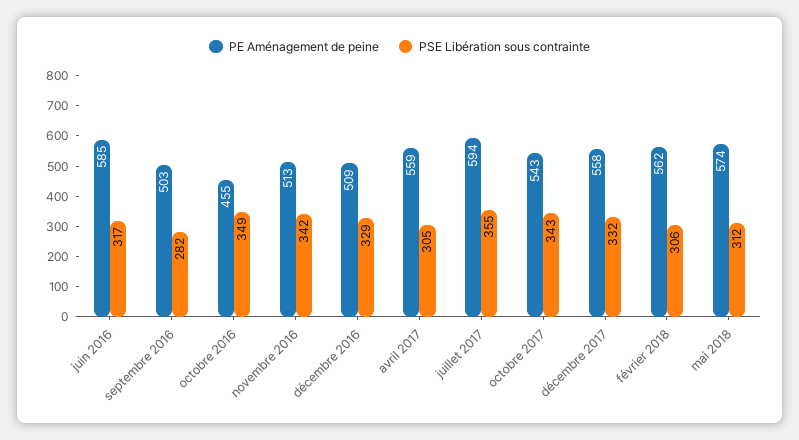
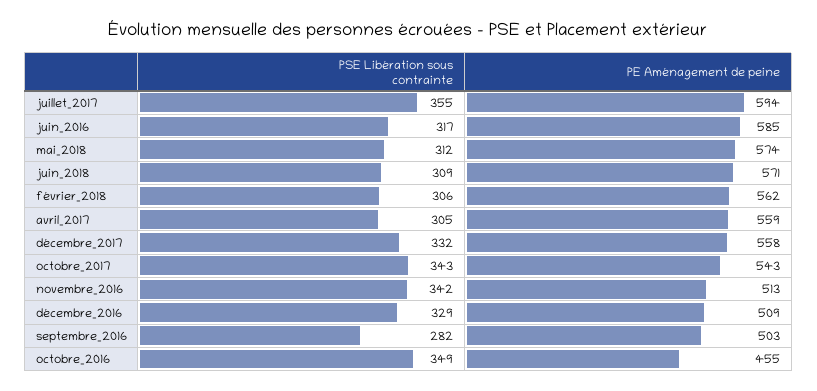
  {
    "PE Aménagement de peine": {
      "juin 2016": 585,
      "septembre 2016": 503,
      "octobre 2016": 455,
      "novembre 2016": 513,
      "décembre 2016": 509,
      "avril 2017": 559,
      "juillet 2017": 594,
      "octobre 2017": 543,
      "décembre 2017": 558,
      "février 2018": 562,
-     "mai 2018": 574
+     "mai 2018": 574,
+     "juin_2018": 571
    },
    "PSE Libération sous contrainte": {
      "juin 2016": 317,
      "septembre 2016": 282,
      "octobre 2016": 349,
      "novembre 2016": 342,
      "décembre 2016": 329,
      "avril 2017": 305,
      "juillet 2017": 355,
      "octobre 2017": 343,
      "décembre 2017": 332,
      "février 2018": 306,
-     "mai 2018": 312
+     "mai 2018": 312,
+     "juin_2018": 309
    }
  }

